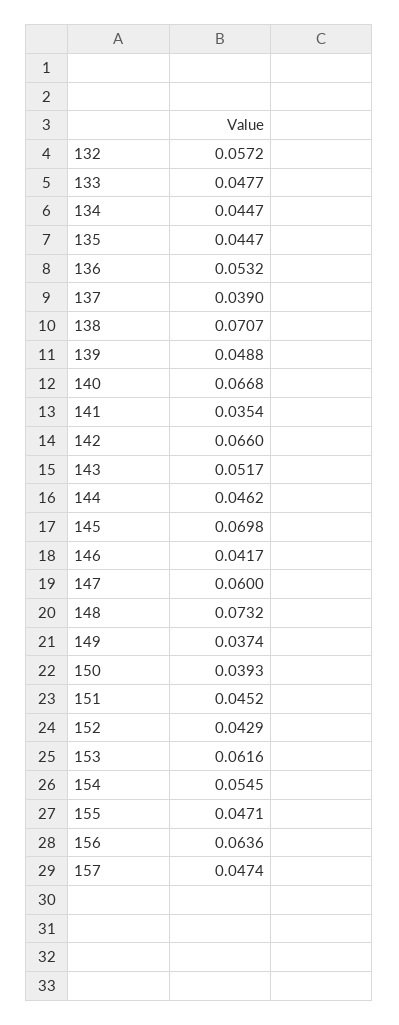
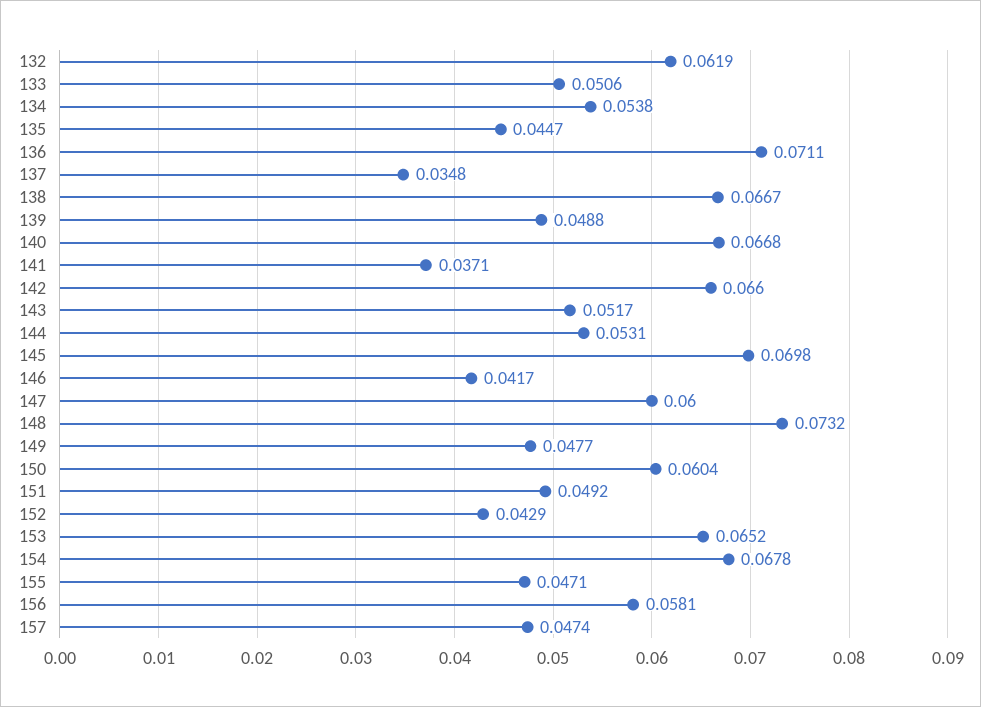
  {
-   "132": 0.0572,
+   "132": 0.0619,
-   "133": 0.0477,
+   "133": 0.0506,
-   "134": 0.0447,
+   "134": 0.0538,
    "135": 0.0447,
-   "136": 0.0532,
+   "136": 0.0711,
-   "137": 0.039,
+   "137": 0.0348,
-   "138": 0.0707,
+   "138": 0.0667,
    "139": 0.0488,
    "140": 0.0668,
-   "141": 0.0354,
+   "141": 0.0371,
    "142": 0.066,
    "143": 0.0517,
-   "144": 0.0462,
+   "144": 0.0531,
    "145": 0.0698,
    "146": 0.0417,
    "147": 0.06,
    "148": 0.0732,
-   "149": 0.0374,
+   "149": 0.0477,
-   "150": 0.0393,
+   "150": 0.0604,
-   "151": 0.0452,
+   "151": 0.0492,
    "152": 0.0429,
-   "153": 0.0616,
+   "153": 0.0652,
-   "154": 0.0545,
+   "154": 0.0678,
    "155": 0.0471,
-   "156": 0.0636,
+   "156": 0.0581,
    "157": 0.0474
  }

